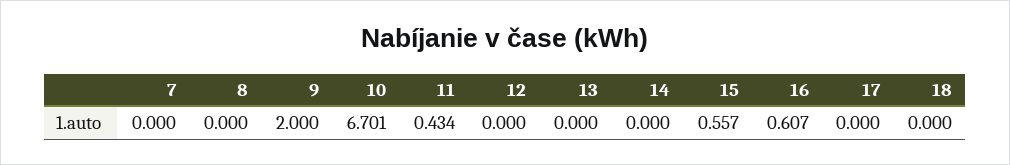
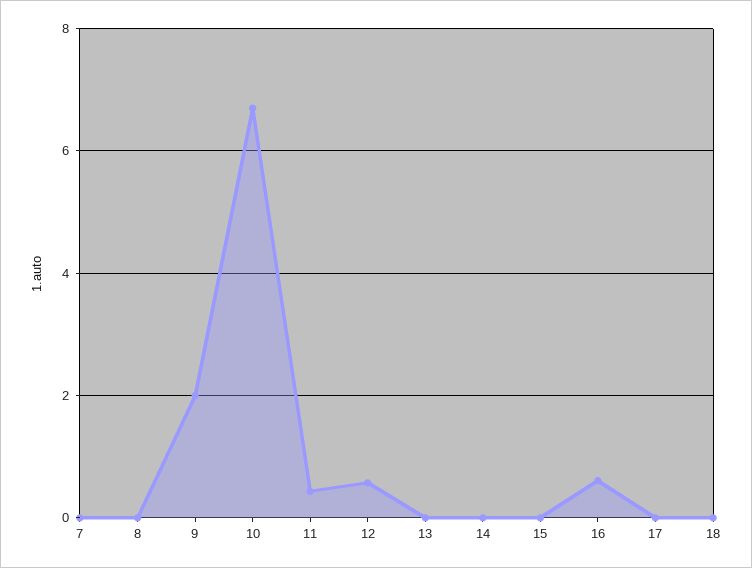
  {
    "7": 0,
    "8": 0,
    "9": 2,
    "10": 6.701,
    "11": 0.434,
-   "12": 0,
+   "12": 0.6,
    "13": 0,
    "14": 0,
-   "15": 0.557,
+   "15": 0,
    "16": 0.607,
    "17": 0,
    "18": 0
  }

